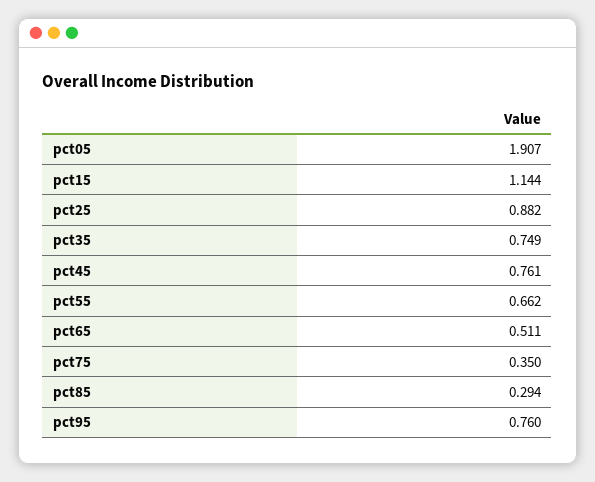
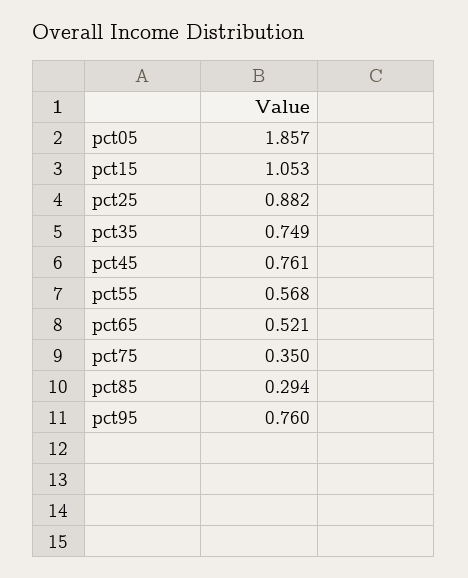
  {
-   "pct05": 1.907,
+   "pct05": 1.857,
-   "pct15": 1.144,
+   "pct15": 1.053,
    "pct25": 0.882,
    "pct35": 0.749,
    "pct45": 0.761,
-   "pct55": 0.662,
+   "pct55": 0.568,
-   "pct65": 0.511,
+   "pct65": 0.521,
    "pct75": 0.35,
    "pct85": 0.294,
    "pct95": 0.76
  }

